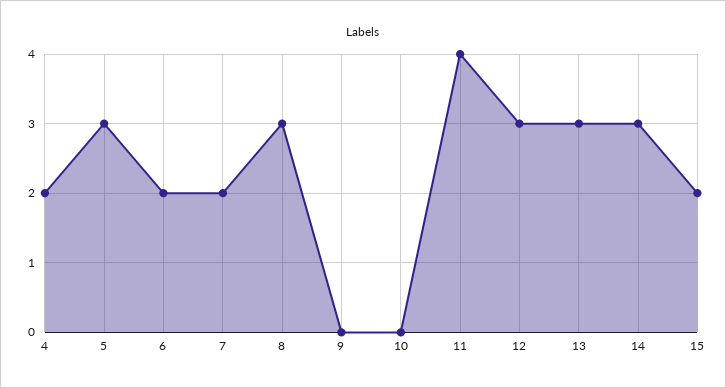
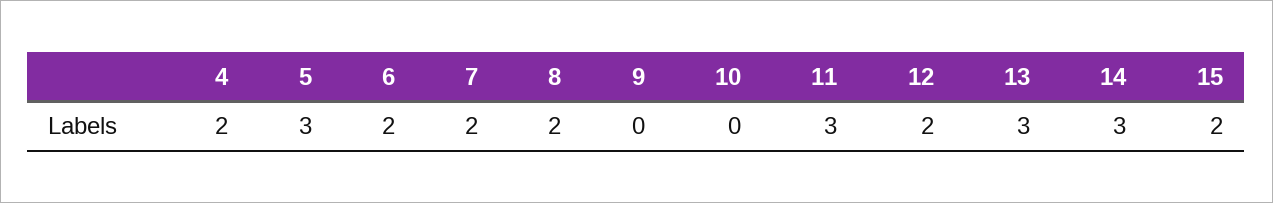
  {
    "4": 2,
    "5": 3,
    "6": 2,
    "7": 2,
-   "8": 3,
+   "8": 2,
    "9": 0,
    "10": 0,
-   "11": 4,
+   "11": 3,
-   "12": 3,
+   "12": 2,
    "13": 3,
    "14": 3,
    "15": 2
  }

